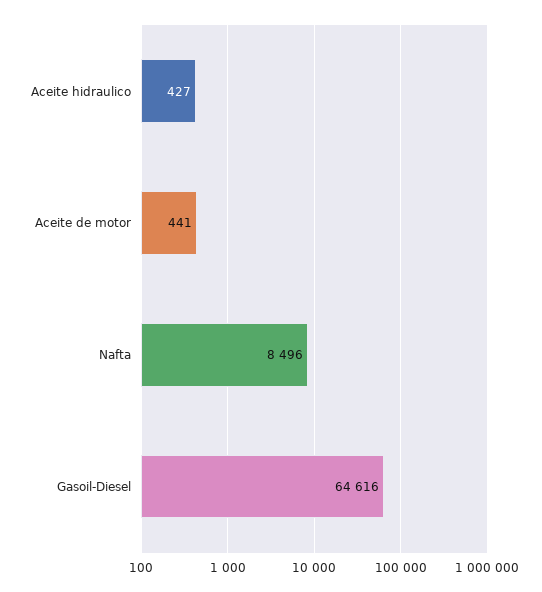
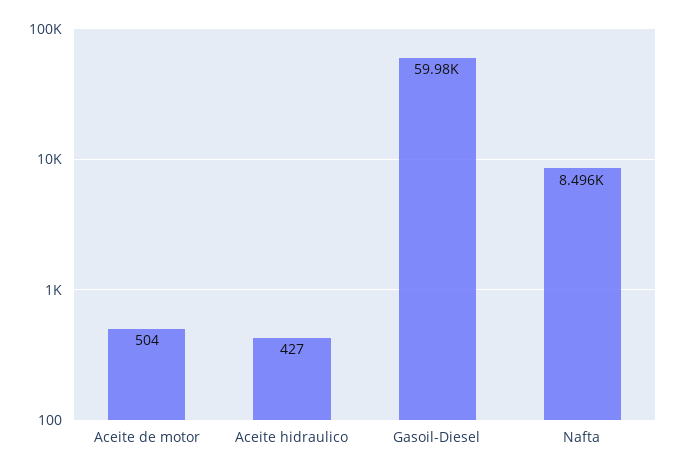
  {
    "Aceite hidraulico": 427,
-   "Aceite de motor": 441,
+   "Aceite de motor": 504,
    "Nafta": 8496,
-   "Gasoil-Diesel": 64616
+   "Gasoil-Diesel": 59980
  }

